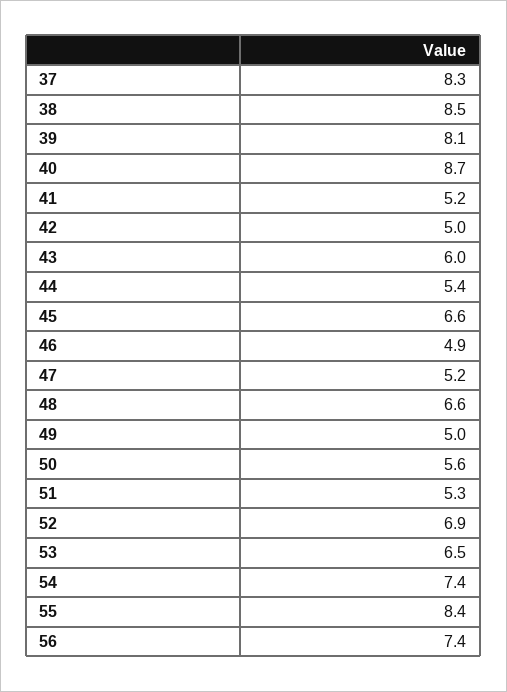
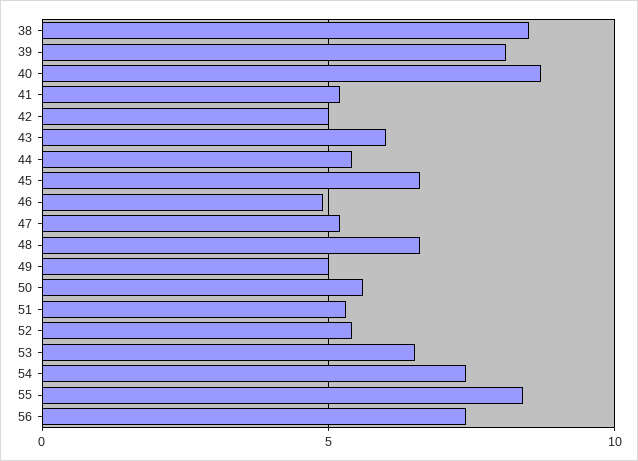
  {
-   "37": 8.3,
    "38": 8.5,
    "39": 8.1,
    "40": 8.7,
    "41": 5.2,
    "42": 5,
    "43": 6,
    "44": 5.4,
    "45": 6.6,
    "46": 4.9,
    "47": 5.2,
    "48": 6.6,
    "49": 5,
    "50": 5.6,
    "51": 5.3,
-   "52": 6.9,
+   "52": 5.5,
    "53": 6.5,
    "54": 7.4,
    "55": 8.4,
    "56": 7.4
  }

